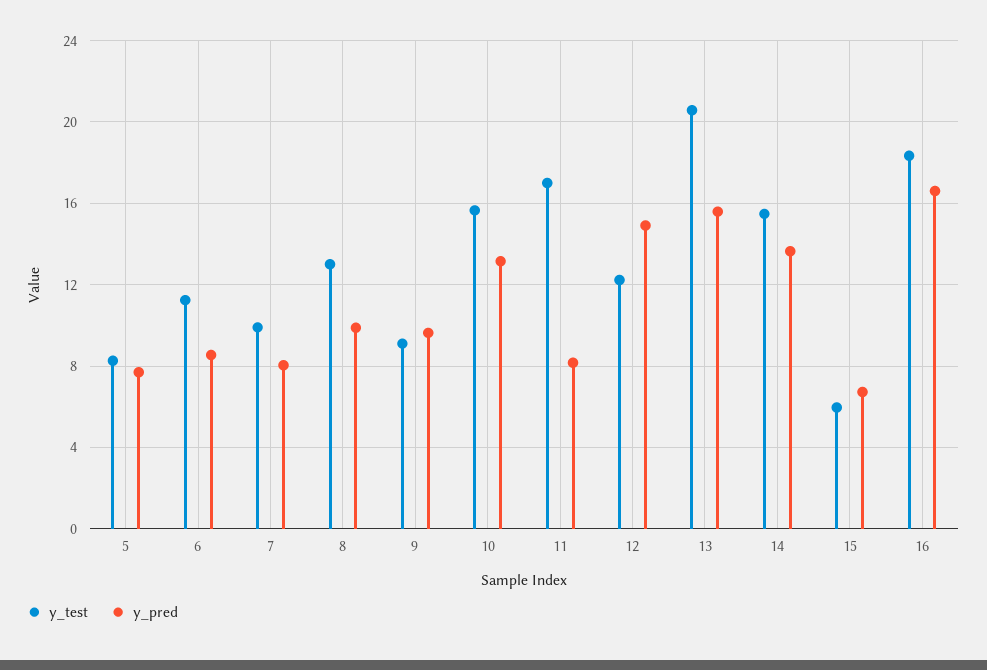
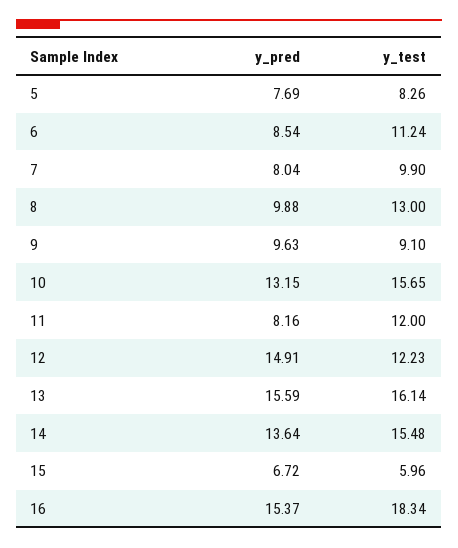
  {
    "y_test": {
      "5": 8.26,
      "6": 11.24,
      "7": 9.9,
      "8": 13,
      "9": 9.1,
      "10": 15.65,
-     "11": 17,
+     "11": 12,
      "12": 12.23,
-     "13": 20.5,
+     "13": 16.14,
      "14": 15.48,
      "15": 5.96,
      "16": 18.34
    },
    "y_pred": {
      "5": 7.69,
      "6": 8.54,
      "7": 8.04,
      "8": 9.88,
      "9": 9.63,
      "10": 13.15,
      "11": 8.16,
      "12": 14.91,
      "13": 15.59,
      "14": 13.64,
      "15": 6.72,
-     "16": 16.5
+     "16": 15.37
    }
  }

